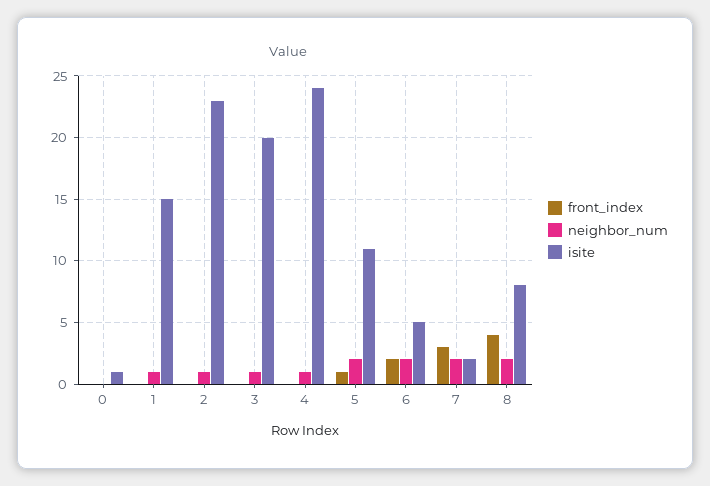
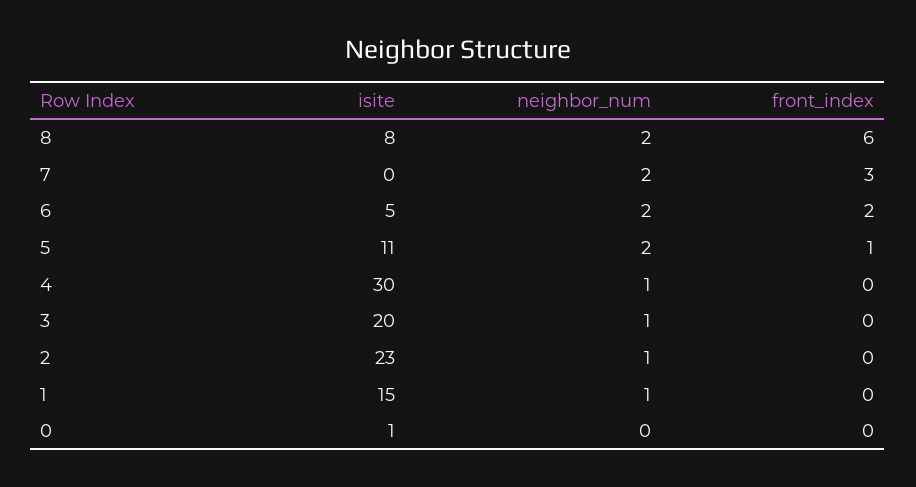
  {
    "front_index": {
      "0": 0,
      "1": 0,
      "2": 0,
      "3": 0,
      "4": 0,
      "5": 1,
      "6": 2,
      "7": 3,
-     "8": 4
+     "8": 6
    },
    "neighbor_num": {
      "0": 0,
      "1": 1,
      "2": 1,
      "3": 1,
      "4": 1,
      "5": 2,
      "6": 2,
      "7": 2,
      "8": 2
    },
    "isite": {
      "0": 1,
      "1": 15,
      "2": 23,
      "3": 20,
-     "4": 24,
+     "4": 30,
      "5": 11,
      "6": 5,
-     "7": 2,
+     "7": 0,
      "8": 8
    }
  }

